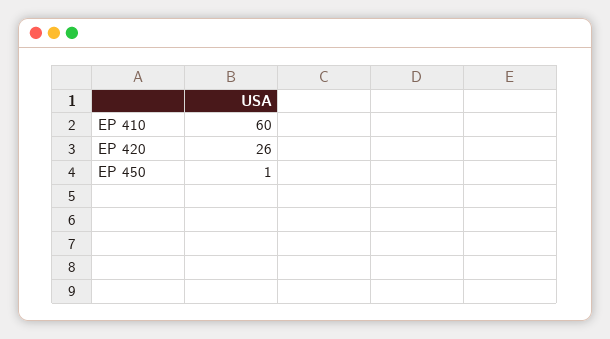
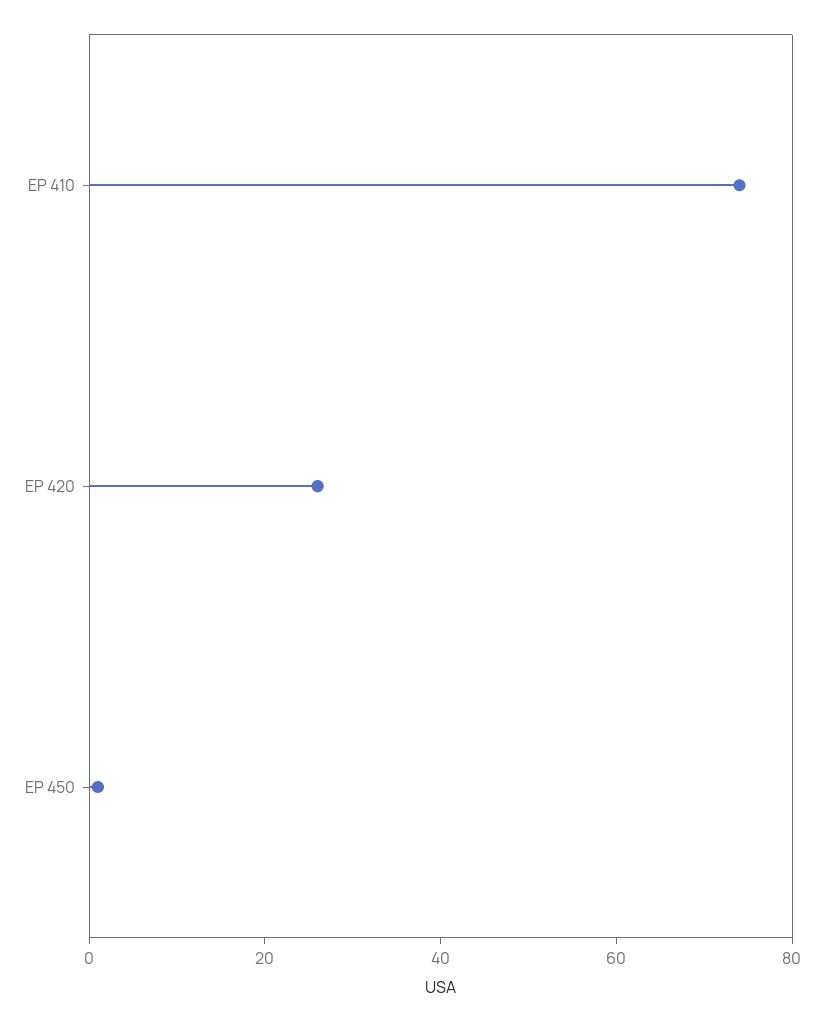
  {
-   "EP 410": 60,
+   "EP 410": 75,
    "EP 420": 26,
    "EP 450": 1
  }

